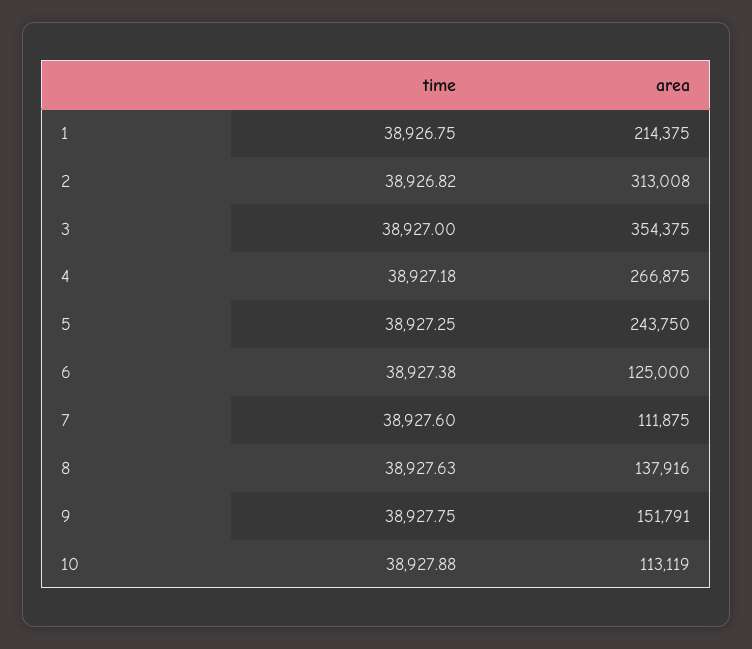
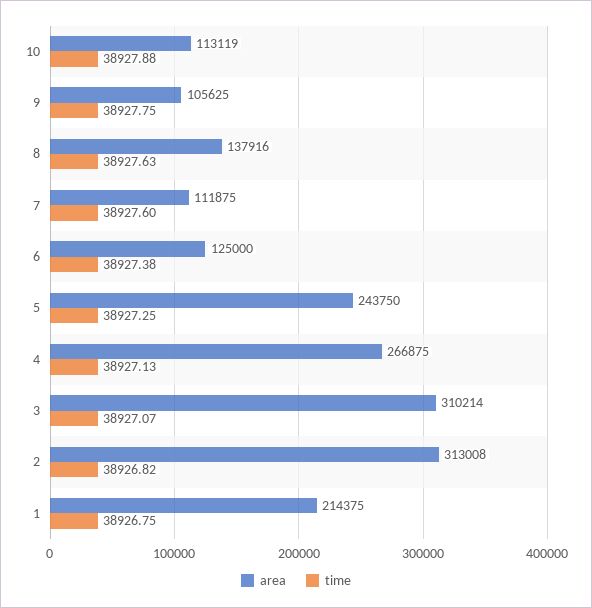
  {
    "time": {
      "1": 38926.75,
      "2": 38926.82,
-     "3": 38927,
+     "3": 38927.07,
-     "4": 38927.18,
+     "4": 38927.13,
      "5": 38927.25,
      "6": 38927.38,
      "7": 38927.6,
      "8": 38927.63,
      "9": 38927.75,
      "10": 38927.88
    },
    "area": {
      "1": 214375,
      "2": 313008,
-     "3": 354375,
+     "3": 310214,
      "4": 266875,
      "5": 243750,
      "6": 125000,
      "7": 111875,
      "8": 137916,
-     "9": 151791,
+     "9": 105625,
      "10": 113119
    }
  }

